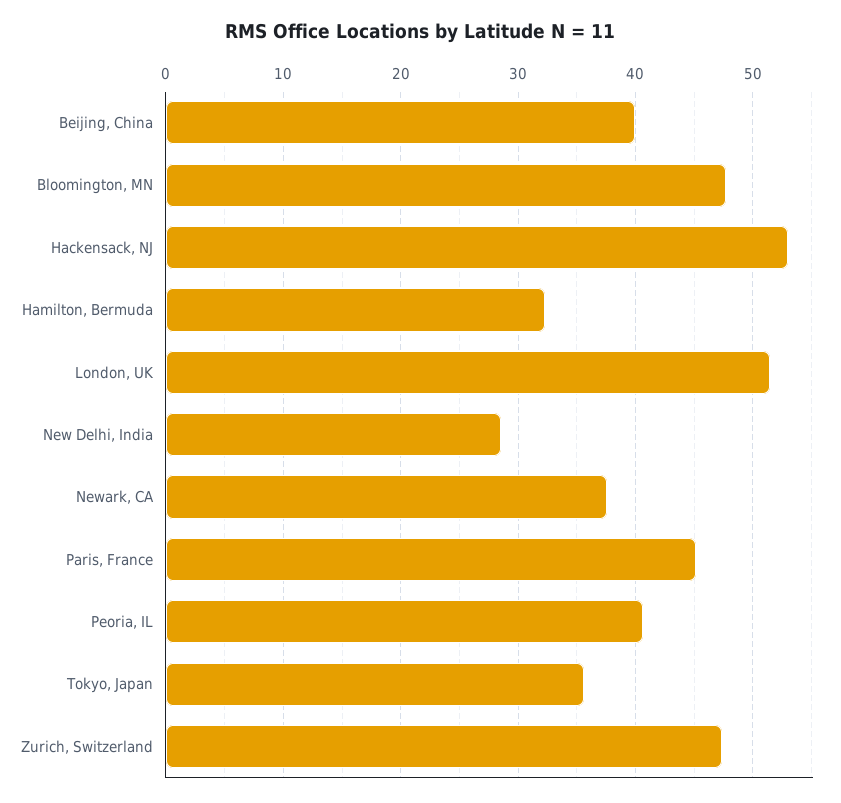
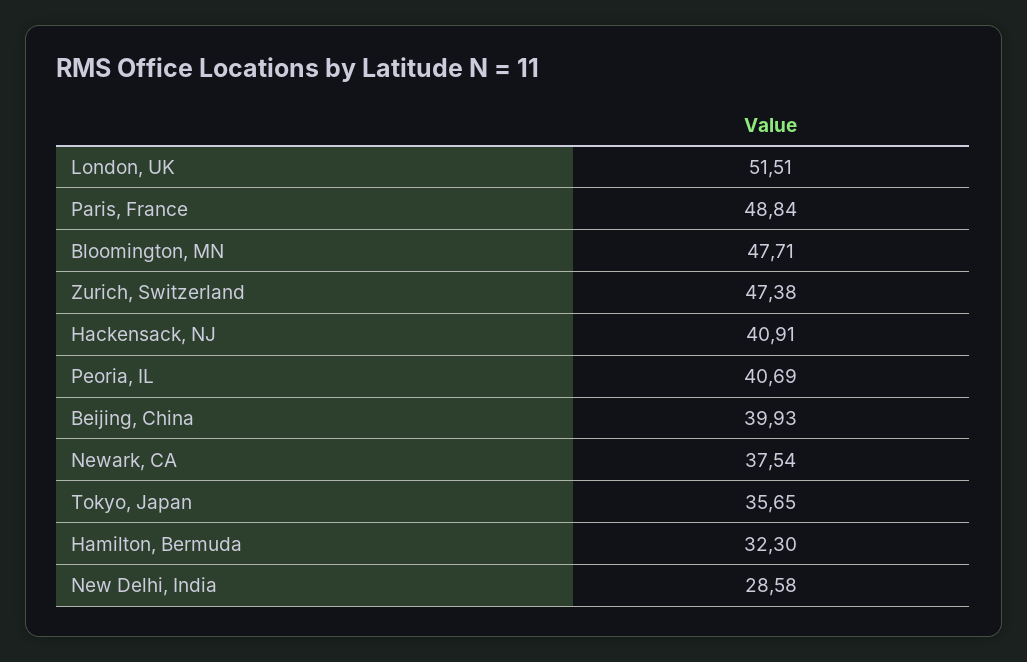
  {
    "Beijing, China": 39.93,
    "Bloomington, MN": 47.71,
-   "Hackensack, NJ": 53,
+   "Hackensack, NJ": 40.91,
    "Hamilton, Bermuda": 32.3,
    "London, UK": 51.51,
    "New Delhi, India": 28.58,
    "Newark, CA": 37.54,
-   "Paris, France": 45,
+   "Paris, France": 48.84,
    "Peoria, IL": 40.69,
    "Tokyo, Japan": 35.65,
    "Zurich, Switzerland": 47.38
  }

